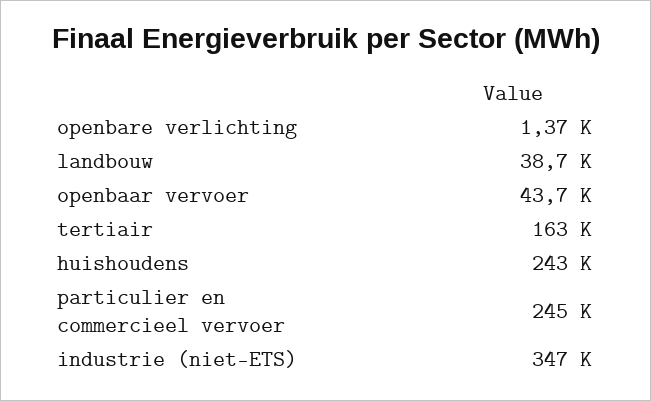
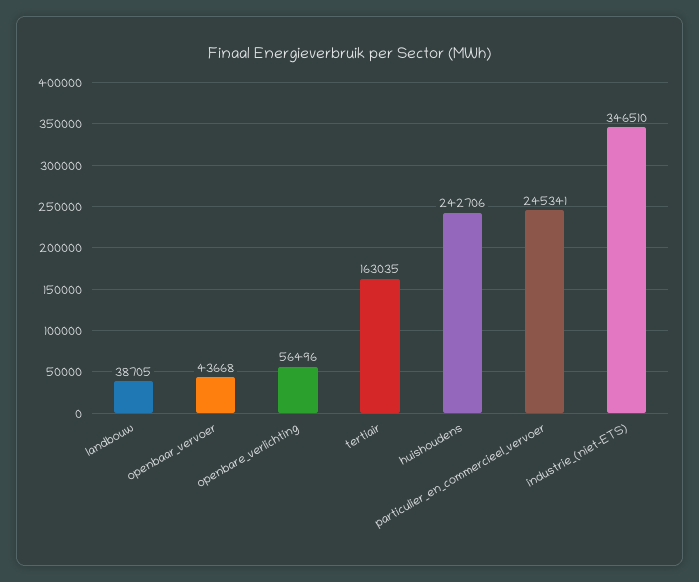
  {
-   "openbare verlichting": 1370,
+   "openbare verlichting": 56496,
    "landbouw": 38705,
    "openbaar vervoer": 43668,
    "tertiair": 163035,
    "huishoudens": 242706,
    "particulier en commercieel vervoer": 245341,
    "industrie (niet-ETS)": 346510
  }

